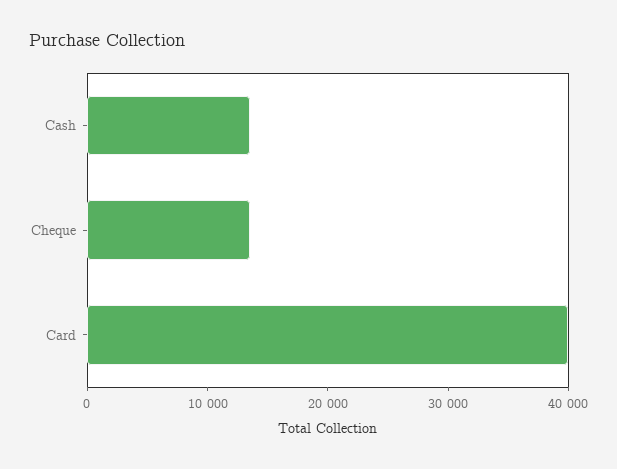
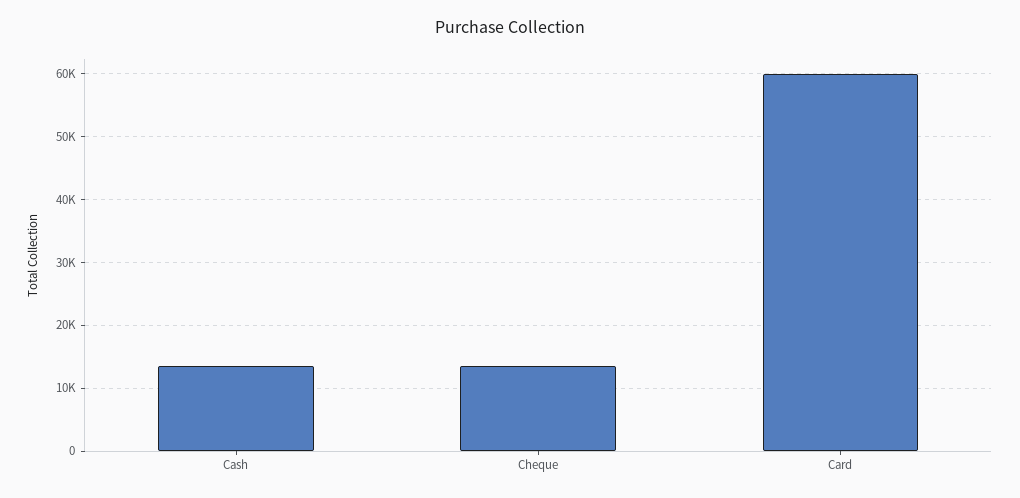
  {
    "Cash": 14000,
    "Cheque": 14000,
-   "Card": 40000
+   "Card": 60000
  }

